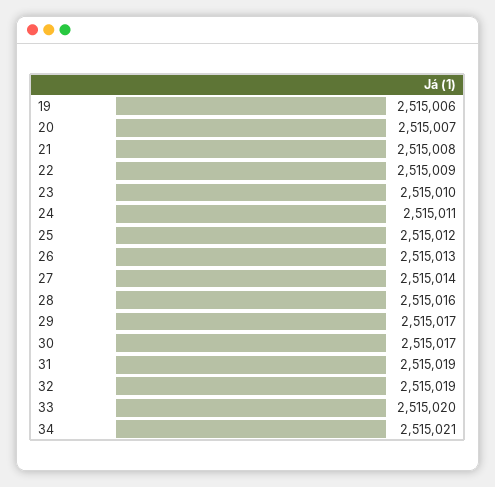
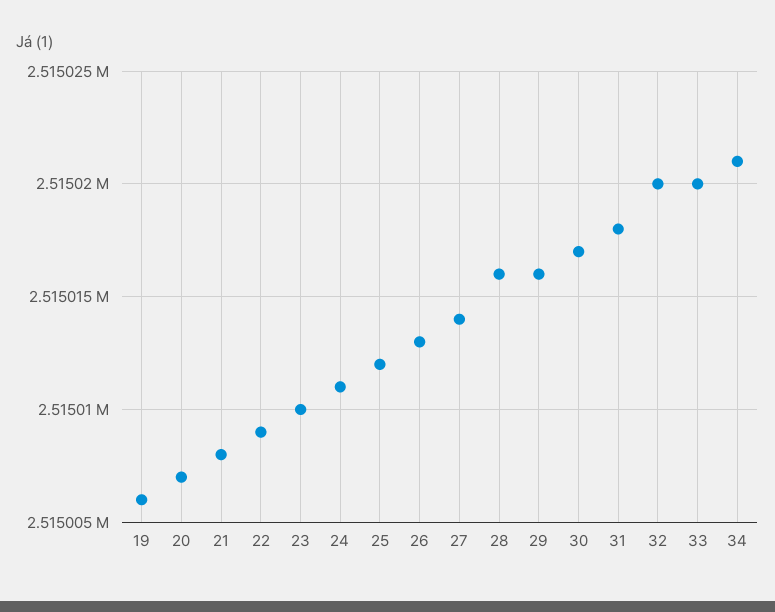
  {
    "19": 2515006,
    "20": 2515007,
    "21": 2515008,
    "22": 2515009,
    "23": 2515010,
    "24": 2515011,
    "25": 2515012,
    "26": 2515013,
    "27": 2515014,
    "28": 2515016,
-   "29": 2515017,
+   "29": 2515016,
    "30": 2515017,
-   "31": 2515019,
+   "31": 2515018,
-   "32": 2515019,
+   "32": 2515020,
    "33": 2515020,
    "34": 2515021
  }

